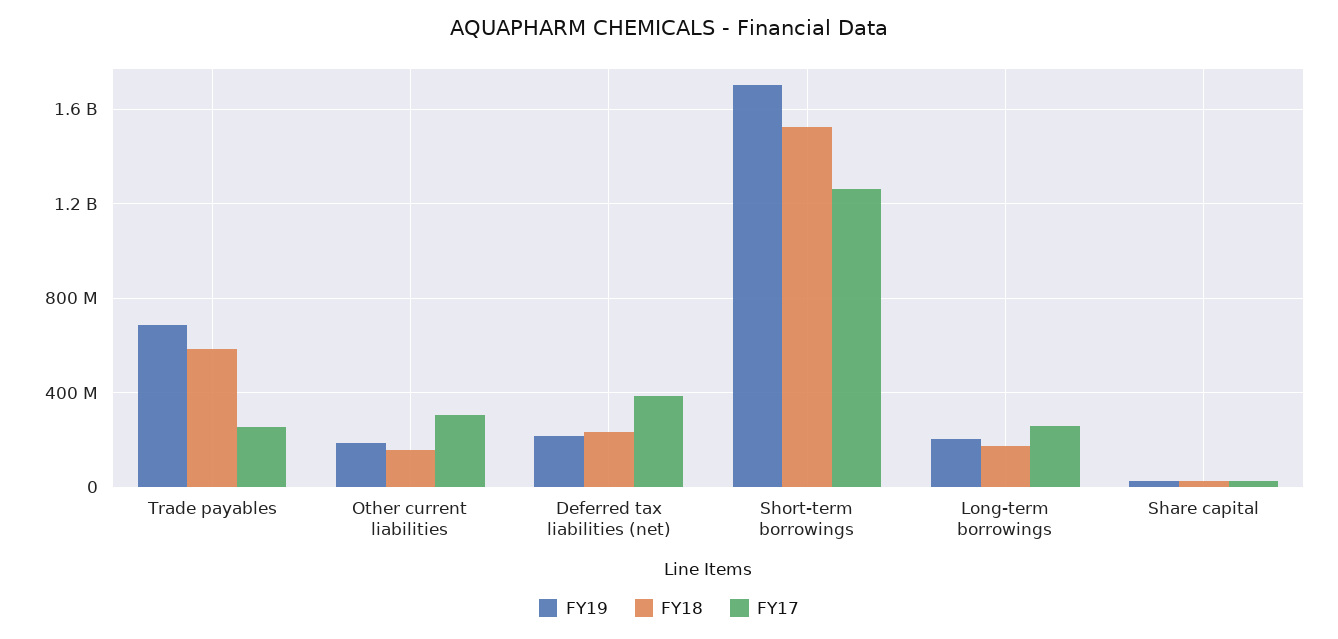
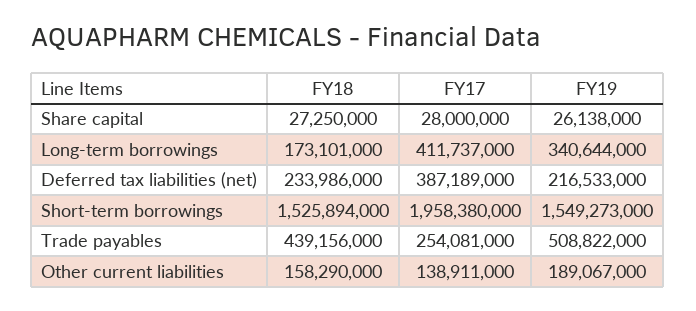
  {
    "FY19": {
-     "Trade payables": 700000000,
+     "Trade payables": 508822000,
      "Other current liabilities": 189067000,
      "Deferred tax liabilities (net)": 216533000,
-     "Short-term borrowings": 1700000000,
+     "Short-term borrowings": 1549273000,
-     "Long-term borrowings": 200000000,
+     "Long-term borrowings": 340644000,
      "Share capital": 26138000
    },
    "FY18": {
-     "Trade payables": 600000000,
+     "Trade payables": 439156000,
      "Other current liabilities": 158290000,
      "Deferred tax liabilities (net)": 233986000,
      "Short-term borrowings": 1525894000,
      "Long-term borrowings": 173101000,
      "Share capital": 27250000
    },
    "FY17": {
      "Trade payables": 254081000,
-     "Other current liabilities": 300000000,
+     "Other current liabilities": 138911000,
      "Deferred tax liabilities (net)": 387189000,
-     "Short-term borrowings": 1250000000,
+     "Short-term borrowings": 1958380000,
-     "Long-term borrowings": 250000000,
+     "Long-term borrowings": 411737000,
      "Share capital": 28000000
    }
  }

